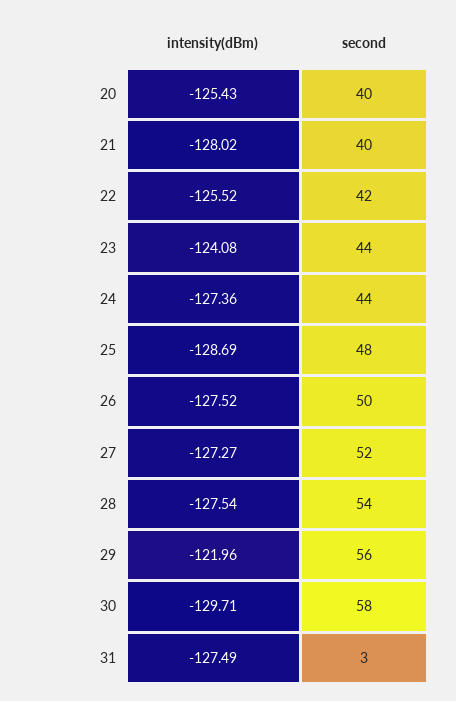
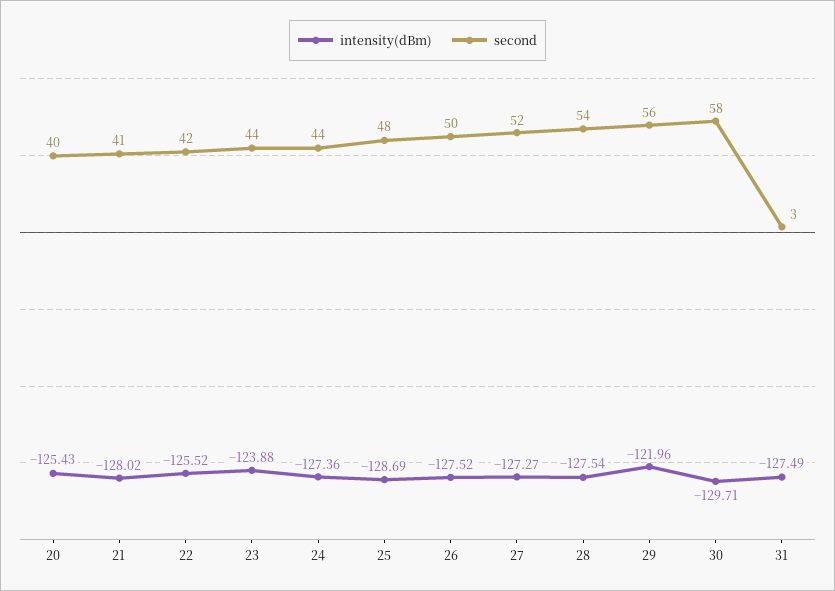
  {
    "intensity(dBm)": {
      "20": -125.43,
      "21": -128.02,
      "22": -125.52,
-     "23": -124.08,
+     "23": -123.88,
      "24": -127.36,
      "25": -128.69,
      "26": -127.52,
      "27": -127.27,
      "28": -127.54,
      "29": -121.96,
      "30": -129.71,
      "31": -127.49
    },
    "second": {
      "20": 40,
-     "21": 40,
+     "21": 41,
      "22": 42,
      "23": 44,
      "24": 44,
      "25": 48,
      "26": 50,
      "27": 52,
      "28": 54,
      "29": 56,
      "30": 58,
      "31": 3
    }
  }

